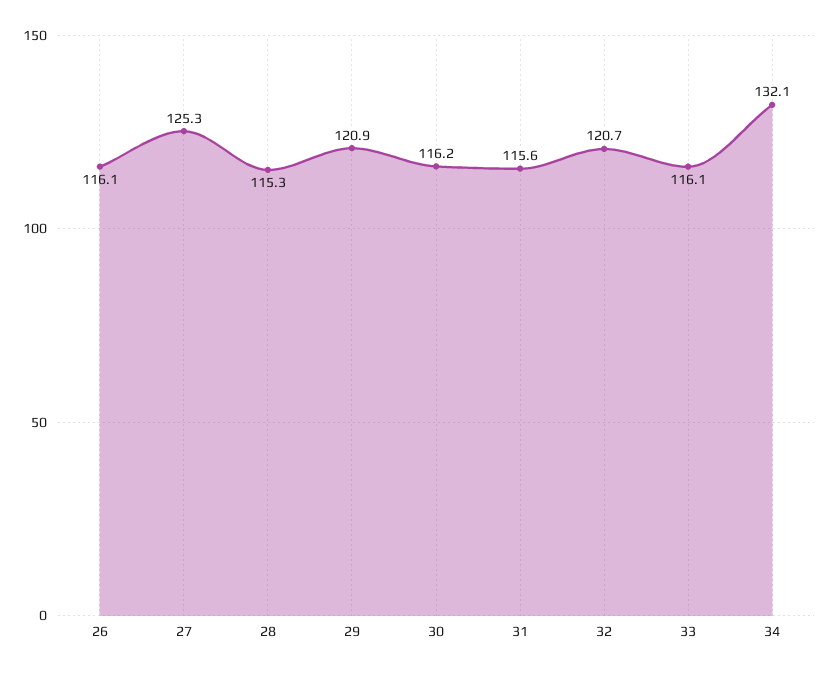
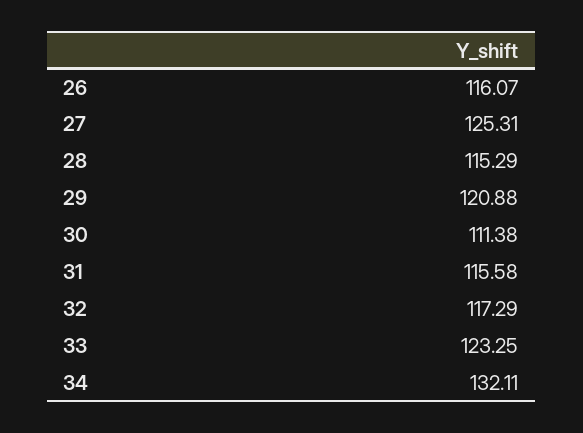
  {
    "26": 116.07,
    "27": 125.31,
    "28": 115.29,
    "29": 120.88,
-   "30": 116.2,
+   "30": 111.38,
    "31": 115.58,
-   "32": 120.7,
+   "32": 117.29,
-   "33": 116.1,
+   "33": 123.25,
    "34": 132.11
  }

